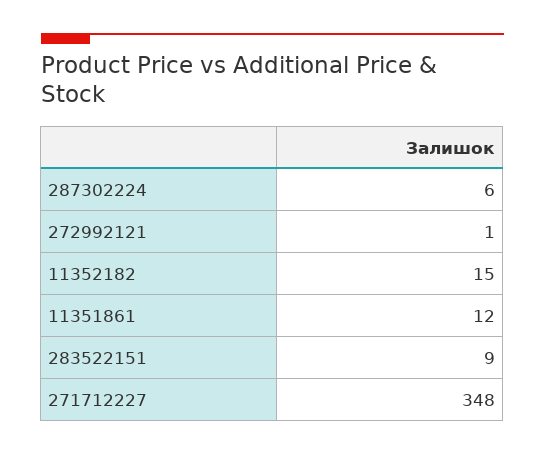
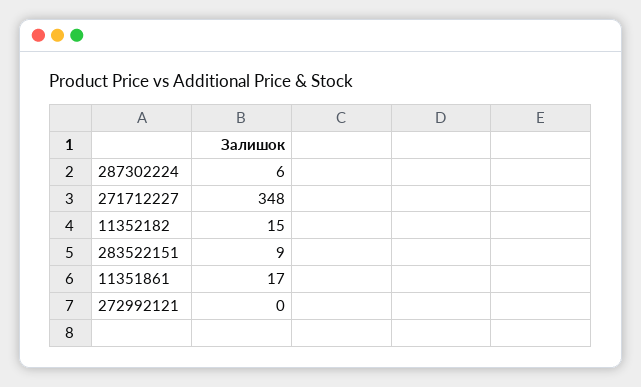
  {
    "287302224": 6,
-   "272992121": 1,
+   "272992121": 0,
    "11352182": 15,
-   "11351861": 12,
+   "11351861": 17,
    "283522151": 9,
    "271712227": 348
  }

